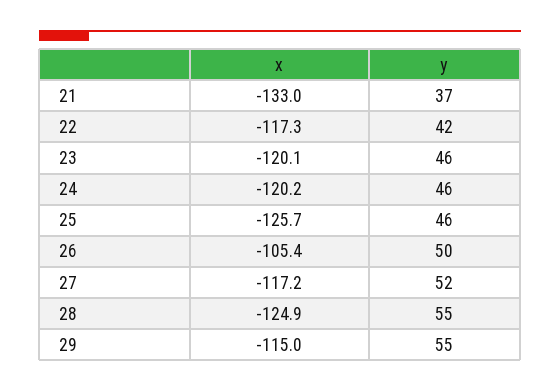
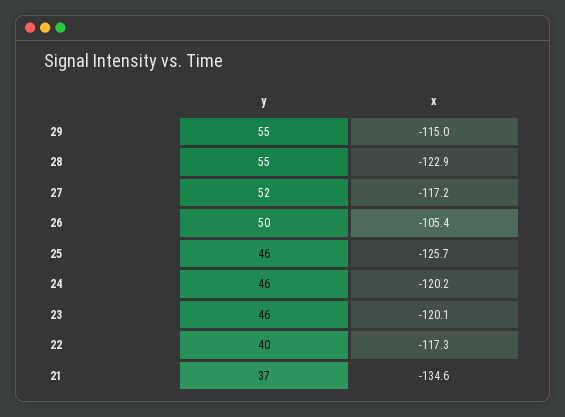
  {
    "x": {
-     "21": -133,
+     "21": -134.6,
      "22": -117.3,
      "23": -120.1,
      "24": -120.2,
      "25": -125.7,
      "26": -105.4,
      "27": -117.2,
-     "28": -124.9,
+     "28": -122.9,
      "29": -115
    },
    "y": {
      "21": 37,
-     "22": 42,
+     "22": 40,
      "23": 46,
      "24": 46,
      "25": 46,
      "26": 50,
      "27": 52,
      "28": 55,
      "29": 55
    }
  }

